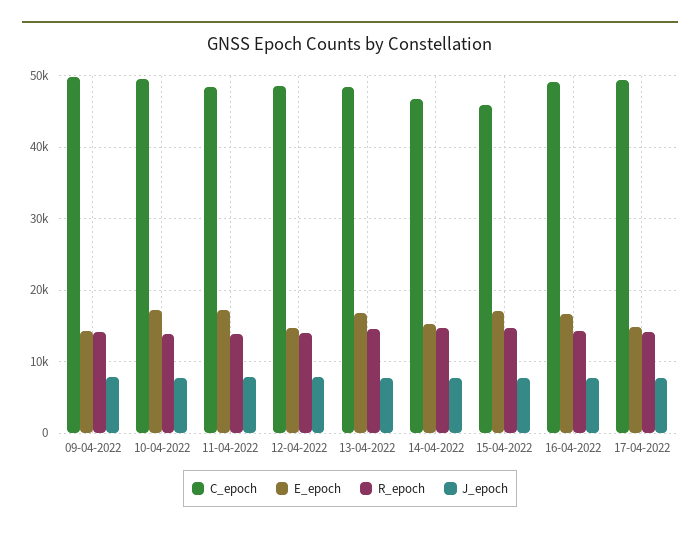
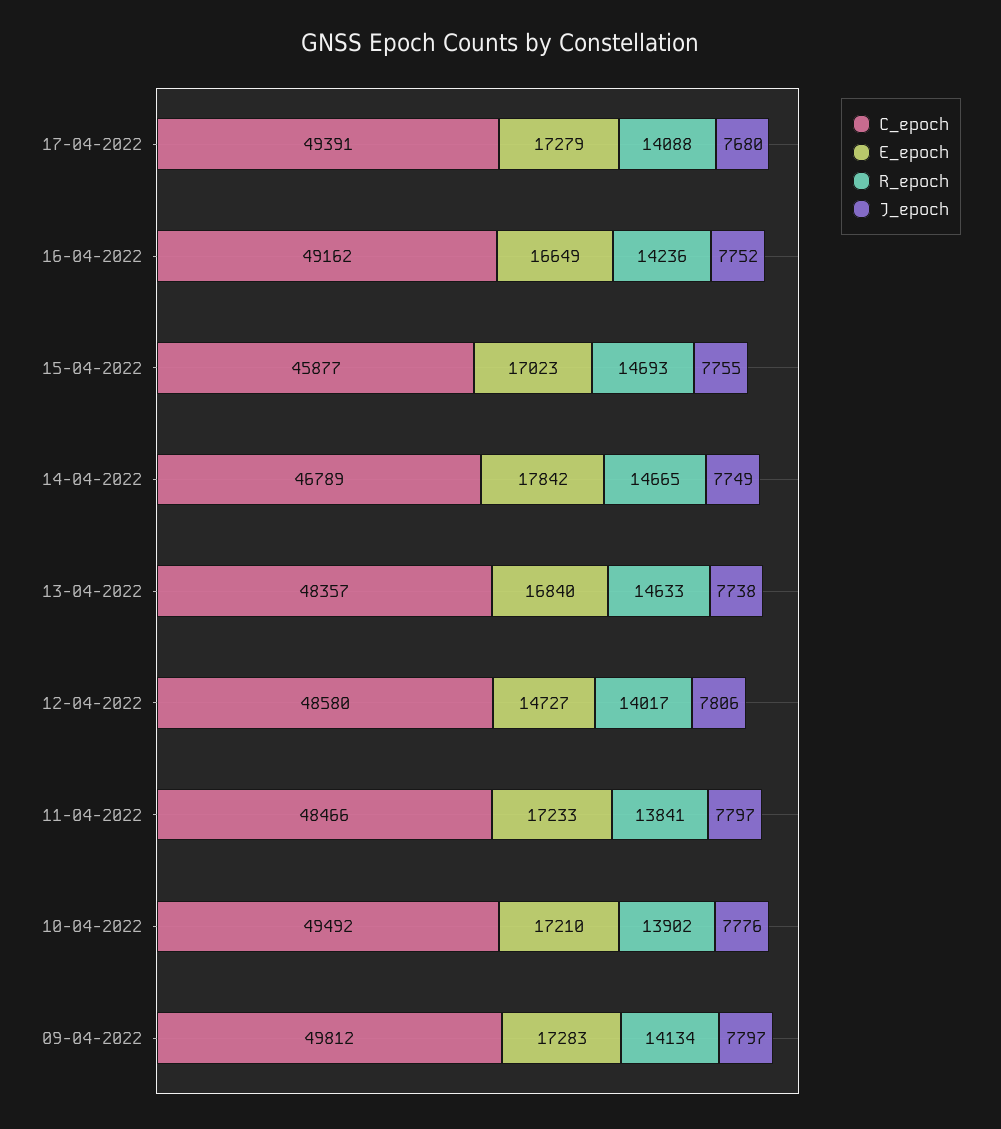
  {
    "C_epoch": {
      "09-04-2022": 49812,
      "10-04-2022": 49492,
      "11-04-2022": 48466,
      "12-04-2022": 48580,
      "13-04-2022": 48357,
      "14-04-2022": 46789,
      "15-04-2022": 45877,
      "16-04-2022": 49162,
      "17-04-2022": 49391
    },
    "E_epoch": {
-     "09-04-2022": 14000,
+     "09-04-2022": 17283,
      "10-04-2022": 17210,
      "11-04-2022": 17233,
      "12-04-2022": 14727,
      "13-04-2022": 16840,
-     "14-04-2022": 15000,
+     "14-04-2022": 17842,
      "15-04-2022": 17023,
      "16-04-2022": 16649,
-     "17-04-2022": 15000
+     "17-04-2022": 17279
    },
    "R_epoch": {
      "09-04-2022": 14134,
      "10-04-2022": 13902,
      "11-04-2022": 13841,
      "12-04-2022": 14017,
      "13-04-2022": 14633,
      "14-04-2022": 14665,
      "15-04-2022": 14693,
      "16-04-2022": 14236,
      "17-04-2022": 14088
    },
    "J_epoch": {
      "09-04-2022": 7797,
      "10-04-2022": 7776,
      "11-04-2022": 7797,
      "12-04-2022": 7806,
      "13-04-2022": 7738,
      "14-04-2022": 7749,
      "15-04-2022": 7755,
      "16-04-2022": 7752,
      "17-04-2022": 7680
    }
  }

